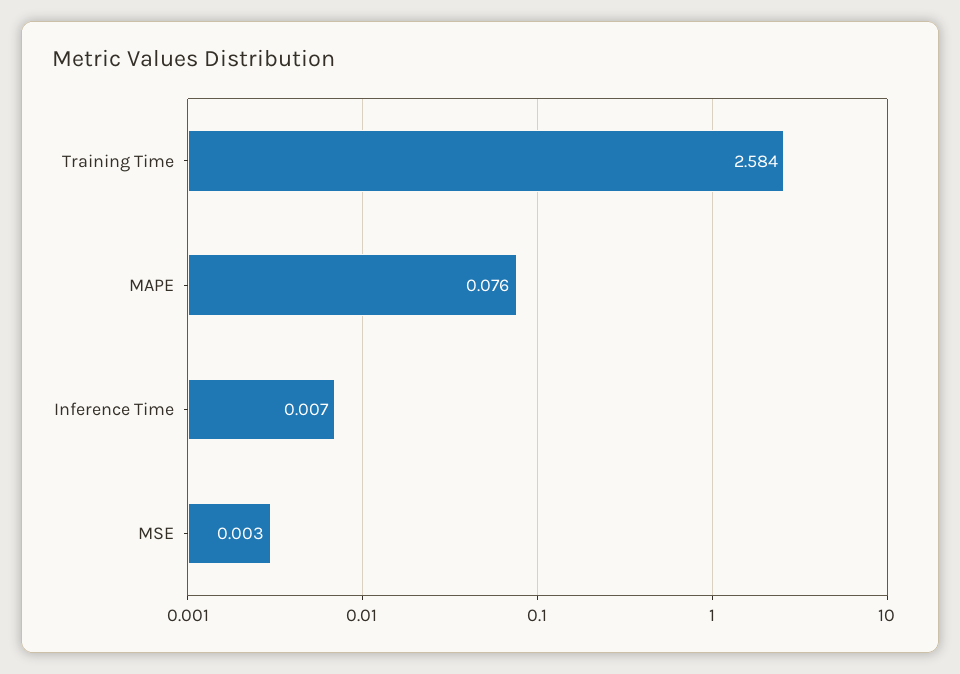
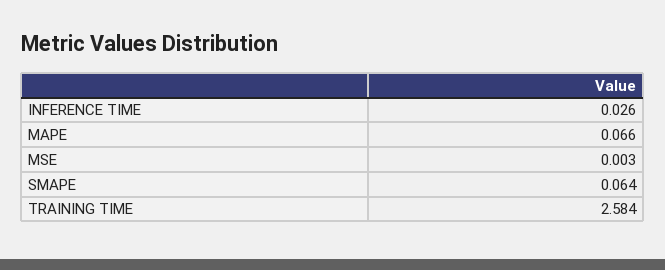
  {
    "Training Time": 2.584,
-   "MAPE": 0.076,
+   "MAPE": 0.066,
-   "Inference Time": 0.007,
+   "Inference Time": 0.026,
-   "MSE": 0.003
+   "MSE": 0.003,
+   "SMAPE": 0.064
  }

